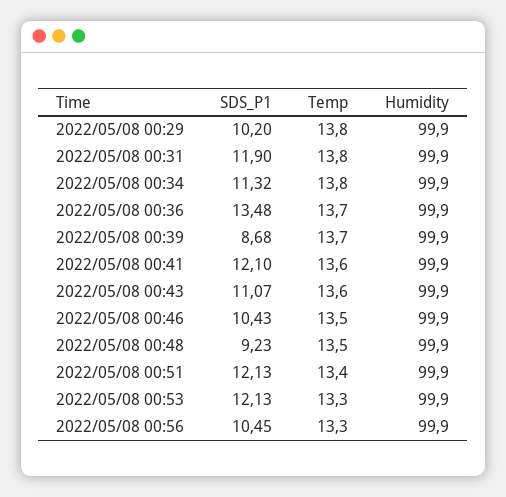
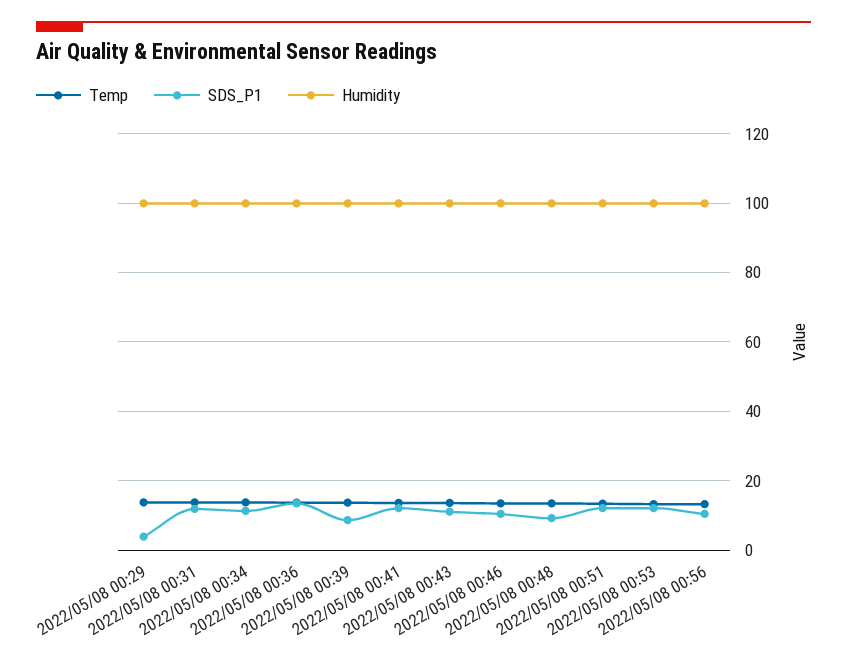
  {
    "SDS_P1": {
-     "2022/05/08 00:29": 10.2,
+     "2022/05/08 00:29": 4,
      "2022/05/08 00:31": 11.9,
      "2022/05/08 00:34": 11.32,
      "2022/05/08 00:36": 13.48,
      "2022/05/08 00:39": 8.68,
      "2022/05/08 00:41": 12.1,
      "2022/05/08 00:43": 11.07,
      "2022/05/08 00:46": 10.43,
      "2022/05/08 00:48": 9.23,
      "2022/05/08 00:51": 12.13,
      "2022/05/08 00:53": 12.13,
      "2022/05/08 00:56": 10.45
    },
    "Temp": {
      "2022/05/08 00:29": 13.8,
      "2022/05/08 00:31": 13.8,
      "2022/05/08 00:34": 13.8,
      "2022/05/08 00:36": 13.7,
      "2022/05/08 00:39": 13.7,
      "2022/05/08 00:41": 13.6,
      "2022/05/08 00:43": 13.6,
      "2022/05/08 00:46": 13.5,
      "2022/05/08 00:48": 13.5,
      "2022/05/08 00:51": 13.4,
      "2022/05/08 00:53": 13.3,
      "2022/05/08 00:56": 13.3
    },
    "Humidity": {
      "2022/05/08 00:29": 99.9,
      "2022/05/08 00:31": 99.9,
      "2022/05/08 00:34": 99.9,
      "2022/05/08 00:36": 99.9,
      "2022/05/08 00:39": 99.9,
      "2022/05/08 00:41": 99.9,
      "2022/05/08 00:43": 99.9,
      "2022/05/08 00:46": 99.9,
      "2022/05/08 00:48": 99.9,
      "2022/05/08 00:51": 99.9,
      "2022/05/08 00:53": 99.9,
      "2022/05/08 00:56": 99.9
    }
  }

